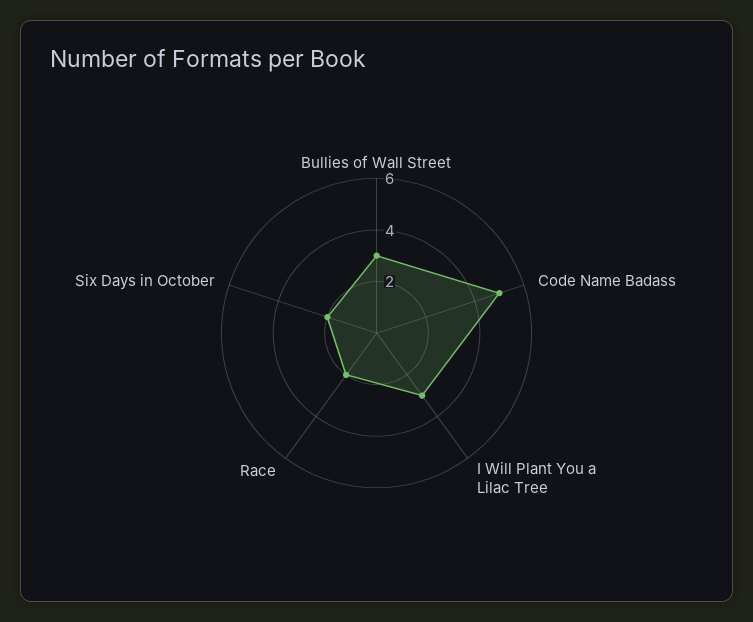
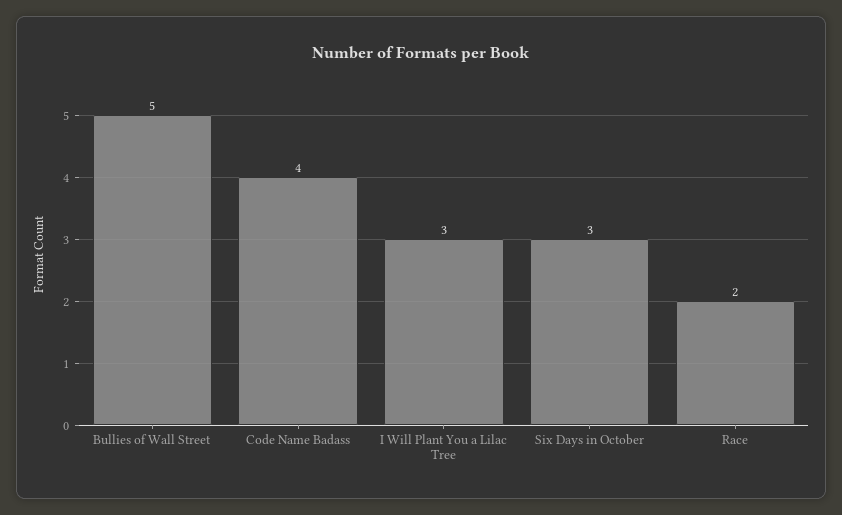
  {
-   "Bullies of Wall Street": 3,
+   "Bullies of Wall Street": 5,
-   "Code Name Badass": 5,
+   "Code Name Badass": 4,
    "I Will Plant You a Lilac Tree": 3,
    "Race": 2,
-   "Six Days in October": 2
+   "Six Days in October": 3
  }

